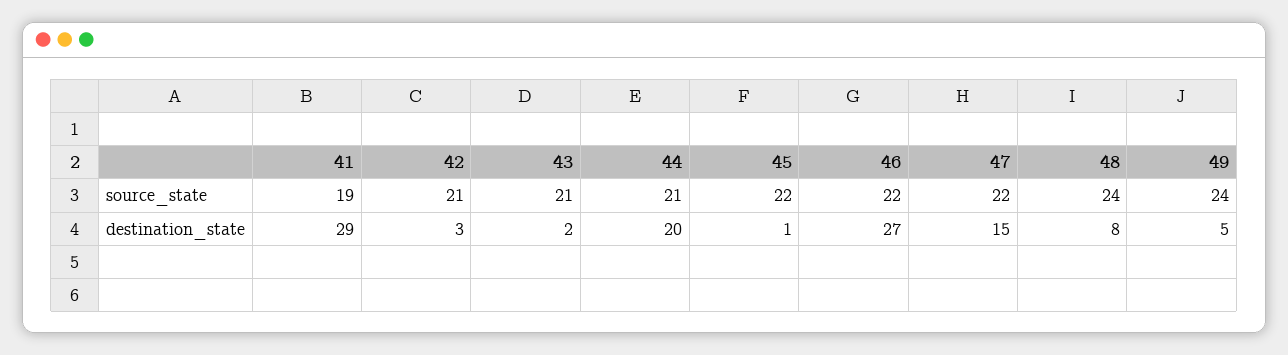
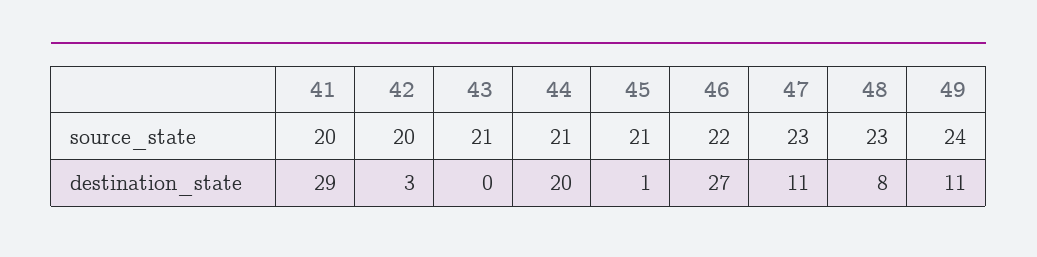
  {
    "41": {
-     "source_state": 19,
+     "source_state": 20,
      "destination_state": 29
    },
    "42": {
-     "source_state": 21,
+     "source_state": 20,
      "destination_state": 3
    },
    "43": {
      "source_state": 21,
-     "destination_state": 2
+     "destination_state": 0
    },
    "44": {
      "source_state": 21,
      "destination_state": 20
    },
    "45": {
-     "source_state": 22,
+     "source_state": 21,
      "destination_state": 1
    },
    "46": {
      "source_state": 22,
      "destination_state": 27
    },
    "47": {
-     "source_state": 22,
+     "source_state": 23,
-     "destination_state": 15
+     "destination_state": 11
    },
    "48": {
-     "source_state": 24,
+     "source_state": 23,
      "destination_state": 8
    },
    "49": {
      "source_state": 24,
-     "destination_state": 5
+     "destination_state": 11
    }
  }

